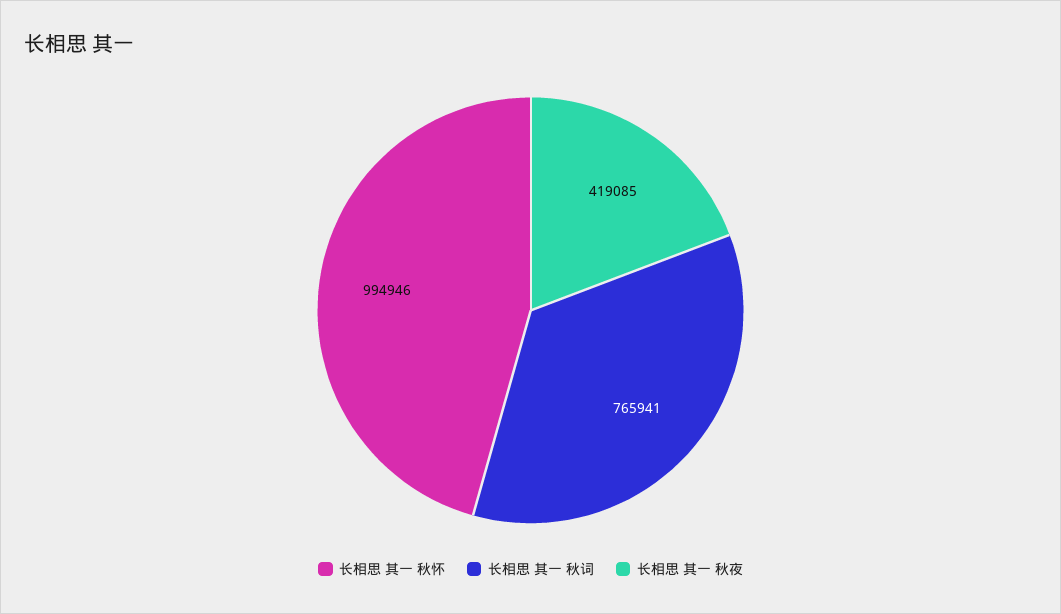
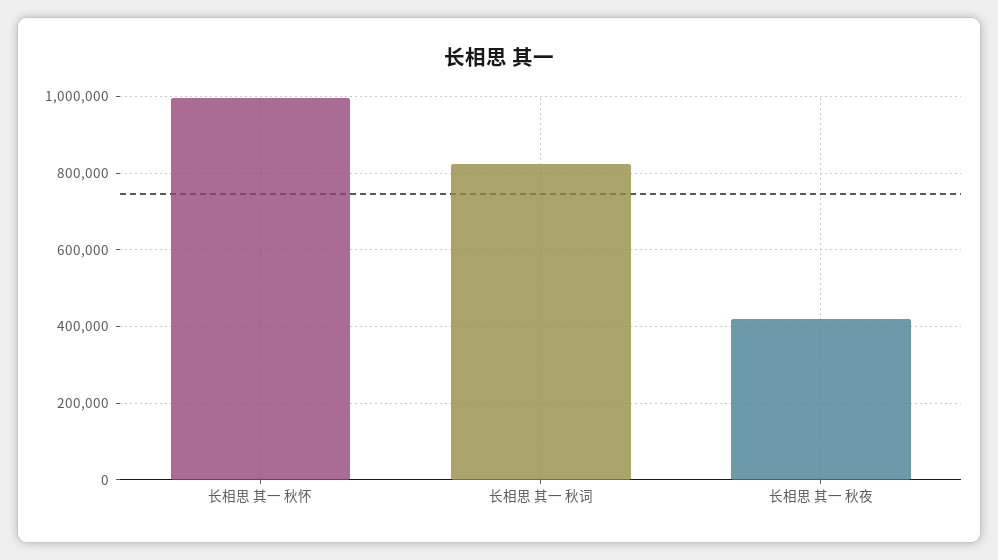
  {
    "长相思 其一 秋怀": 994946,
-   "长相思 其一 秋词": 765941,
+   "长相思 其一 秋词": 820000,
    "长相思 其一 秋夜": 419085
  }

